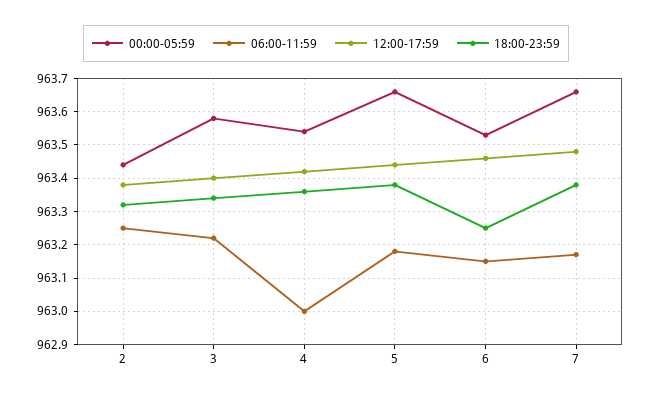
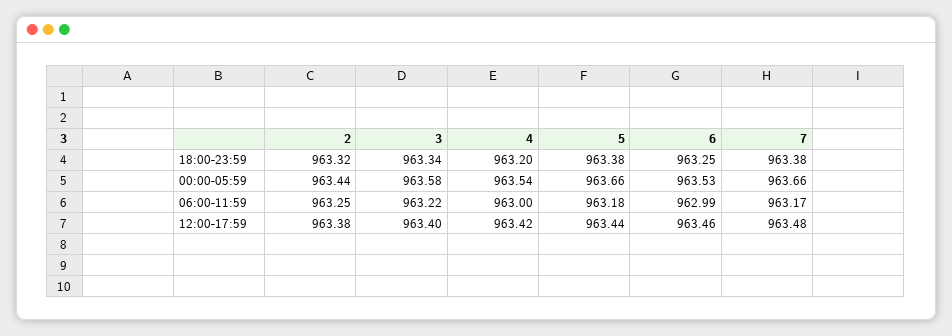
  {
    "00:00-05:59": {
      "2": 963.44,
      "3": 963.58,
      "4": 963.54,
      "5": 963.66,
      "6": 963.53,
      "7": 963.66
    },
    "06:00-11:59": {
      "2": 963.25,
      "3": 963.22,
      "4": 963,
      "5": 963.18,
-     "6": 963.15,
+     "6": 962.99,
      "7": 963.17
    },
    "12:00-17:59": {
      "2": 963.38,
      "3": 963.4,
      "4": 963.42,
      "5": 963.44,
      "6": 963.46,
      "7": 963.48
    },
    "18:00-23:59": {
      "2": 963.32,
      "3": 963.34,
-     "4": 963.35,
+     "4": 963.2,
      "5": 963.38,
      "6": 963.25,
      "7": 963.38
    }
  }

